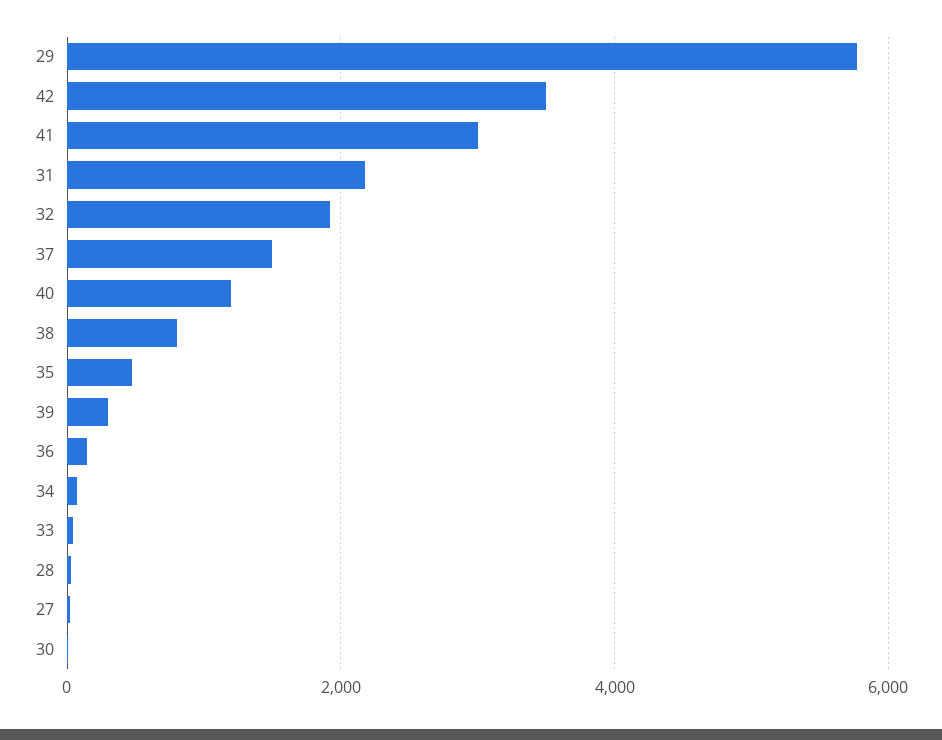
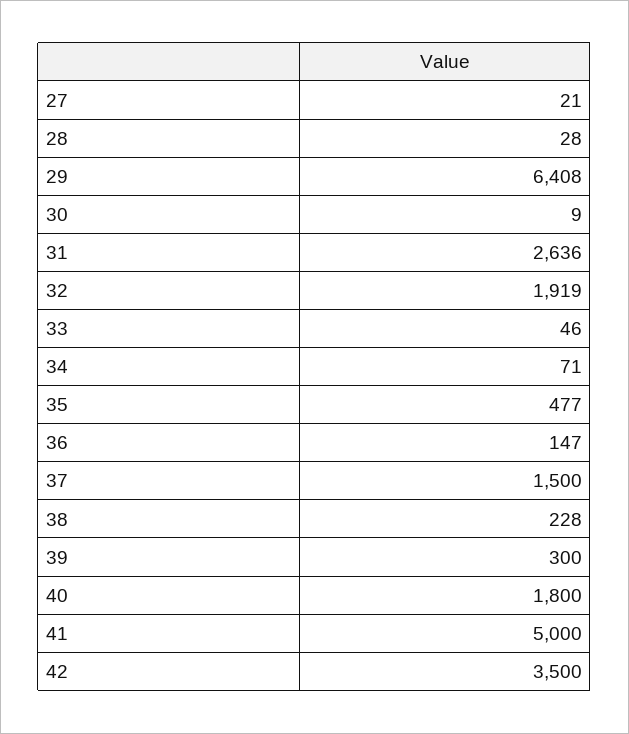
  {
-   "29": 5800,
+   "29": 6408,
    "42": 3500,
-   "41": 3000,
+   "41": 5000,
-   "31": 2200,
+   "31": 2636,
    "32": 1919,
    "37": 1500,
-   "40": 1200,
+   "40": 1800,
-   "38": 800,
+   "38": 228,
    "35": 477,
    "39": 300,
    "36": 147,
    "34": 71,
    "33": 46,
    "28": 28,
    "27": 21,
    "30": 9
  }

